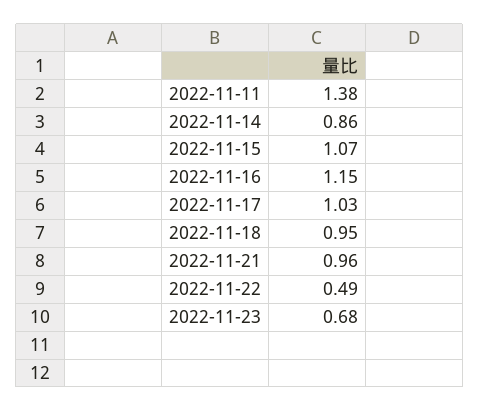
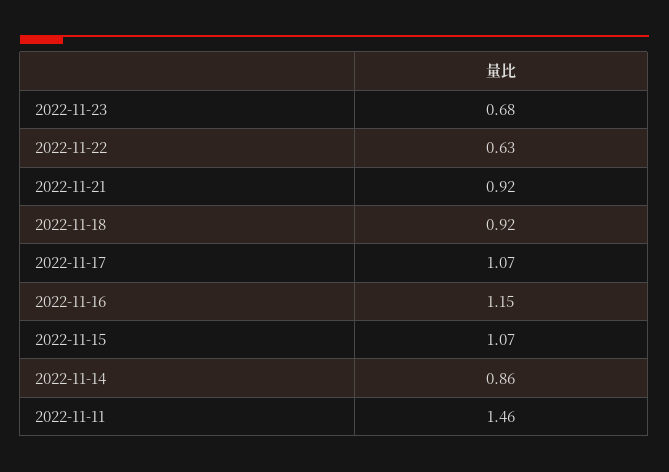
  {
-   "2022-11-11": 1.38,
+   "2022-11-11": 1.46,
    "2022-11-14": 0.86,
    "2022-11-15": 1.07,
    "2022-11-16": 1.15,
-   "2022-11-17": 1.03,
+   "2022-11-17": 1.07,
-   "2022-11-18": 0.95,
+   "2022-11-18": 0.92,
-   "2022-11-21": 0.96,
+   "2022-11-21": 0.92,
-   "2022-11-22": 0.49,
+   "2022-11-22": 0.63,
    "2022-11-23": 0.68
  }

